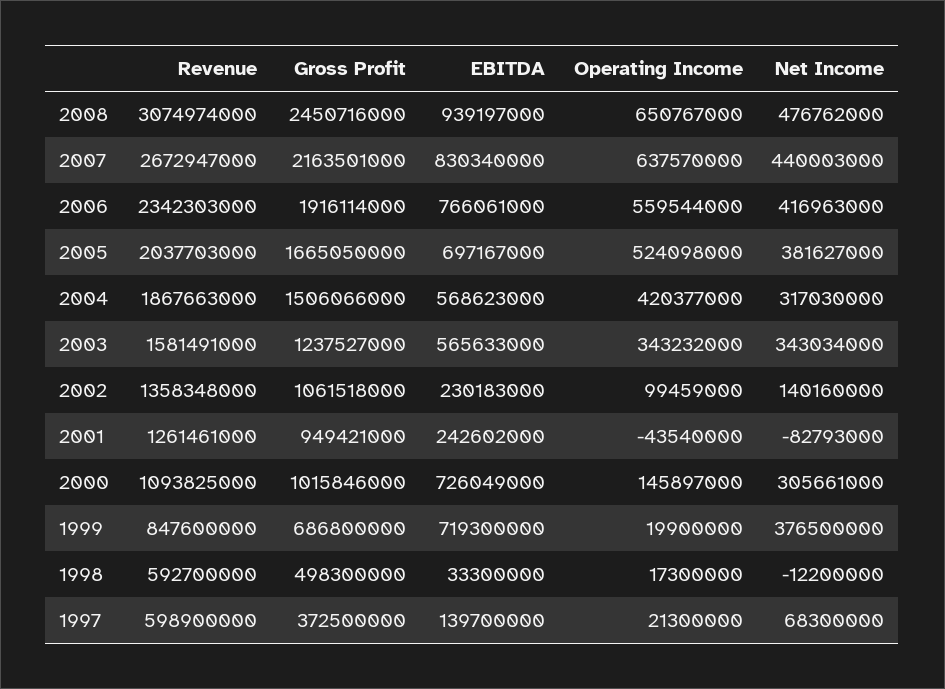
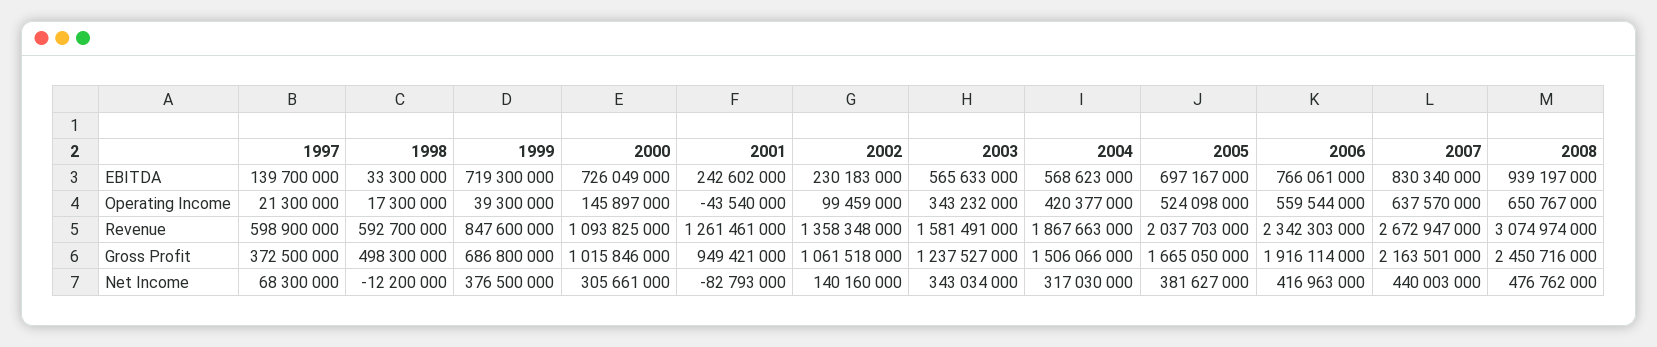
  {
    "Revenue": {
      "2008": 3074974000,
      "2007": 2672947000,
      "2006": 2342303000,
      "2005": 2037703000,
      "2004": 1867663000,
      "2003": 1581491000,
      "2002": 1358348000,
      "2001": 1261461000,
      "2000": 1093825000,
      "1999": 847600000,
      "1998": 592700000,
      "1997": 598900000
    },
    "Gross Profit": {
      "2008": 2450716000,
      "2007": 2163501000,
      "2006": 1916114000,
      "2005": 1665050000,
      "2004": 1506066000,
      "2003": 1237527000,
      "2002": 1061518000,
      "2001": 949421000,
      "2000": 1015846000,
      "1999": 686800000,
      "1998": 498300000,
      "1997": 372500000
    },
    "EBITDA": {
      "2008": 939197000,
      "2007": 830340000,
      "2006": 766061000,
      "2005": 697167000,
      "2004": 568623000,
      "2003": 565633000,
      "2002": 230183000,
      "2001": 242602000,
      "2000": 726049000,
      "1999": 719300000,
      "1998": 33300000,
      "1997": 139700000
    },
    "Operating Income": {
      "2008": 650767000,
      "2007": 637570000,
      "2006": 559544000,
      "2005": 524098000,
      "2004": 420377000,
      "2003": 343232000,
      "2002": 99459000,
      "2001": -43540000,
      "2000": 145897000,
-     "1999": 19900000,
+     "1999": 39300000,
      "1998": 17300000,
      "1997": 21300000
    },
    "Net Income": {
      "2008": 476762000,
      "2007": 440003000,
      "2006": 416963000,
      "2005": 381627000,
      "2004": 317030000,
      "2003": 343034000,
      "2002": 140160000,
      "2001": -82793000,
      "2000": 305661000,
      "1999": 376500000,
      "1998": -12200000,
      "1997": 68300000
    }
  }

